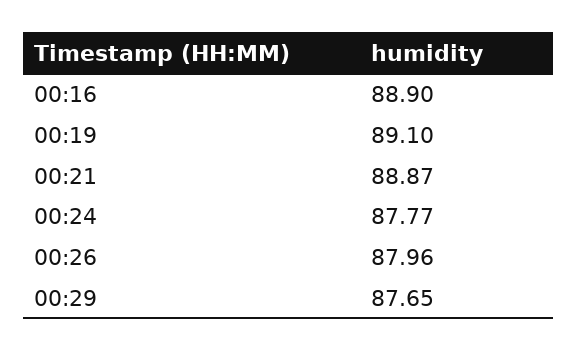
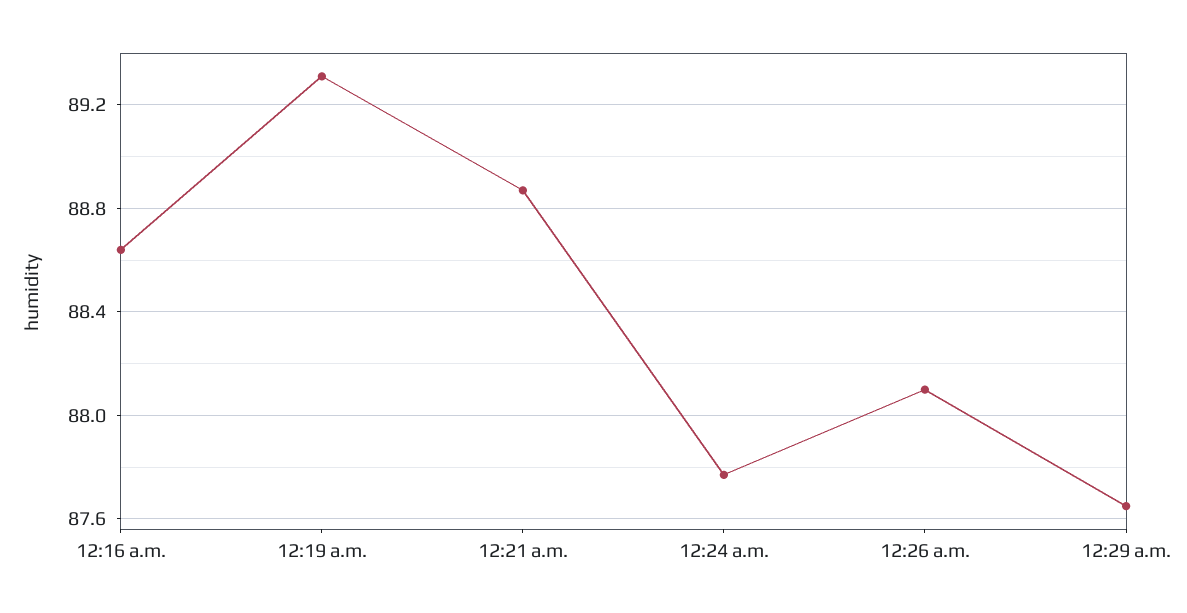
  {
-   "00:16": 88.9,
+   "00:16": 88.65,
-   "00:19": 89.1,
+   "00:19": 89.3,
    "00:21": 88.87,
    "00:24": 87.77,
-   "00:26": 87.96,
+   "00:26": 88.1,
    "00:29": 87.65
  }

